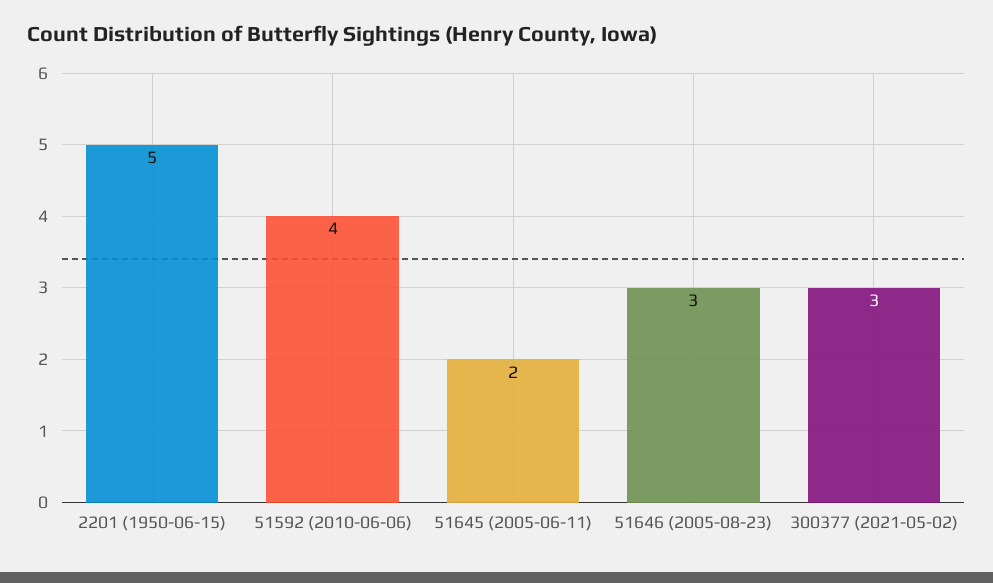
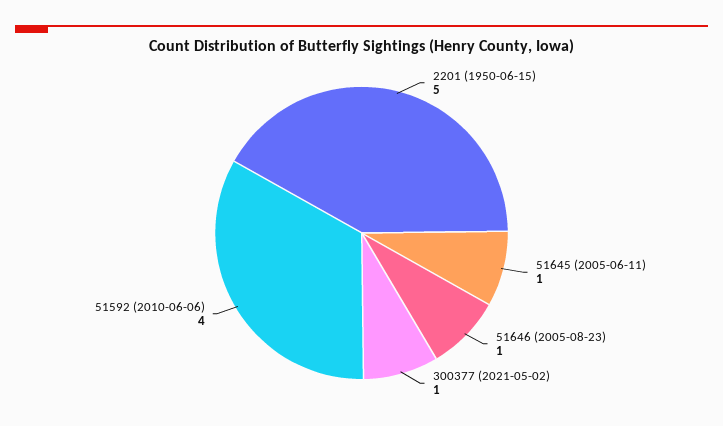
  {
    "2201 (1950-06-15)": 5,
    "51592 (2010-06-06)": 4,
-   "51645 (2005-06-11)": 2,
+   "51645 (2005-06-11)": 1,
-   "51646 (2005-08-23)": 3,
+   "51646 (2005-08-23)": 1,
-   "300377 (2021-05-02)": 3
+   "300377 (2021-05-02)": 1
  }

